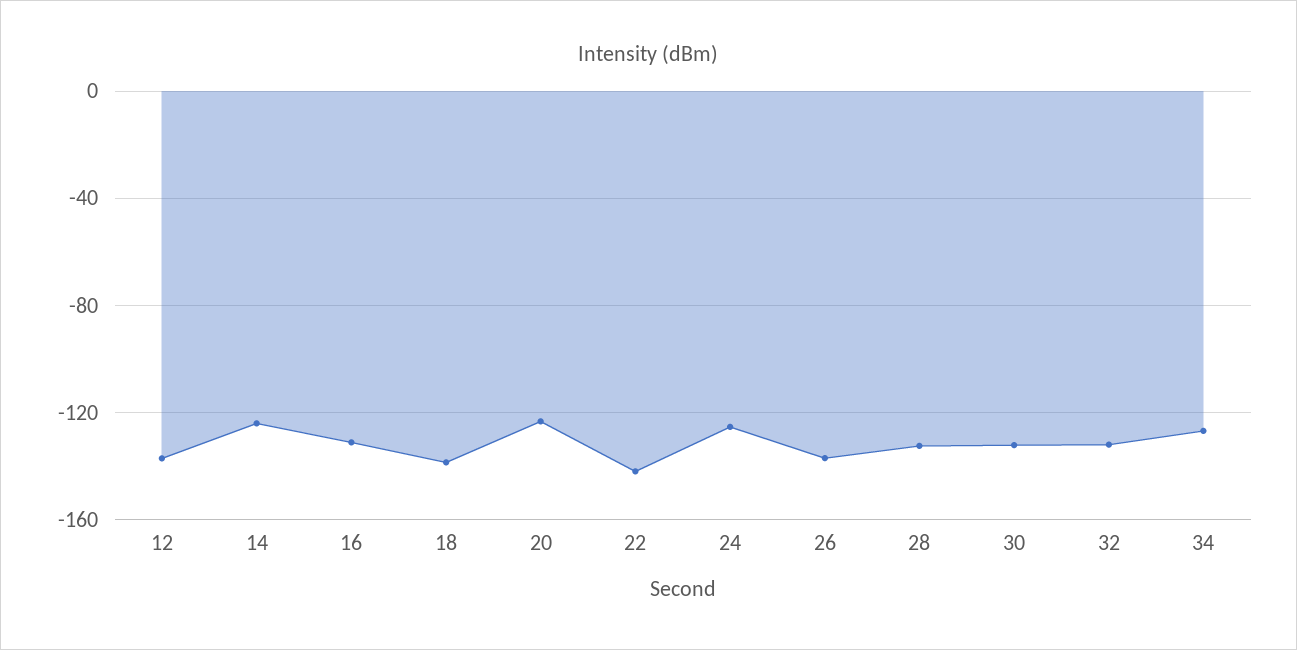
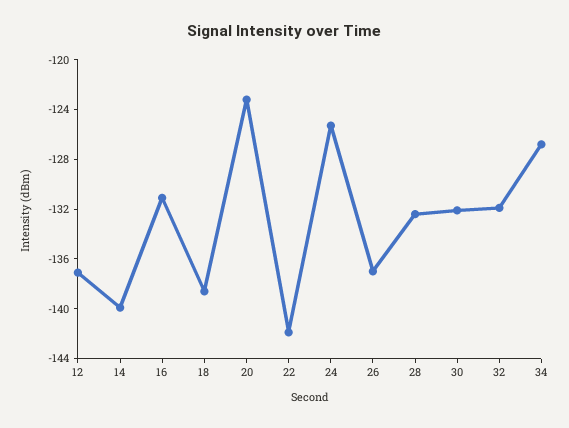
  {
    "12": -137,
-   "14": -125,
+   "14": -140,
    "16": -131,
    "18": -139,
    "20": -123,
    "22": -142,
    "24": -125,
    "26": -137,
    "28": -132,
    "30": -132,
    "32": -132,
    "34": -127
  }

